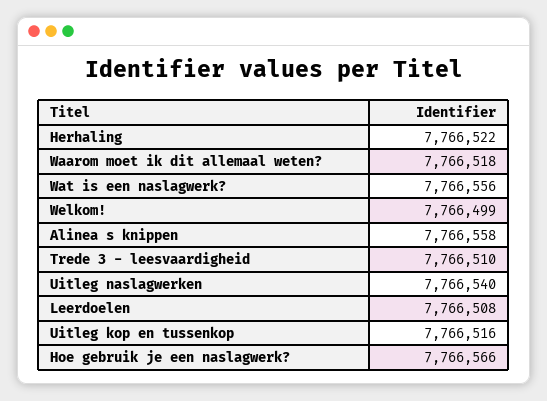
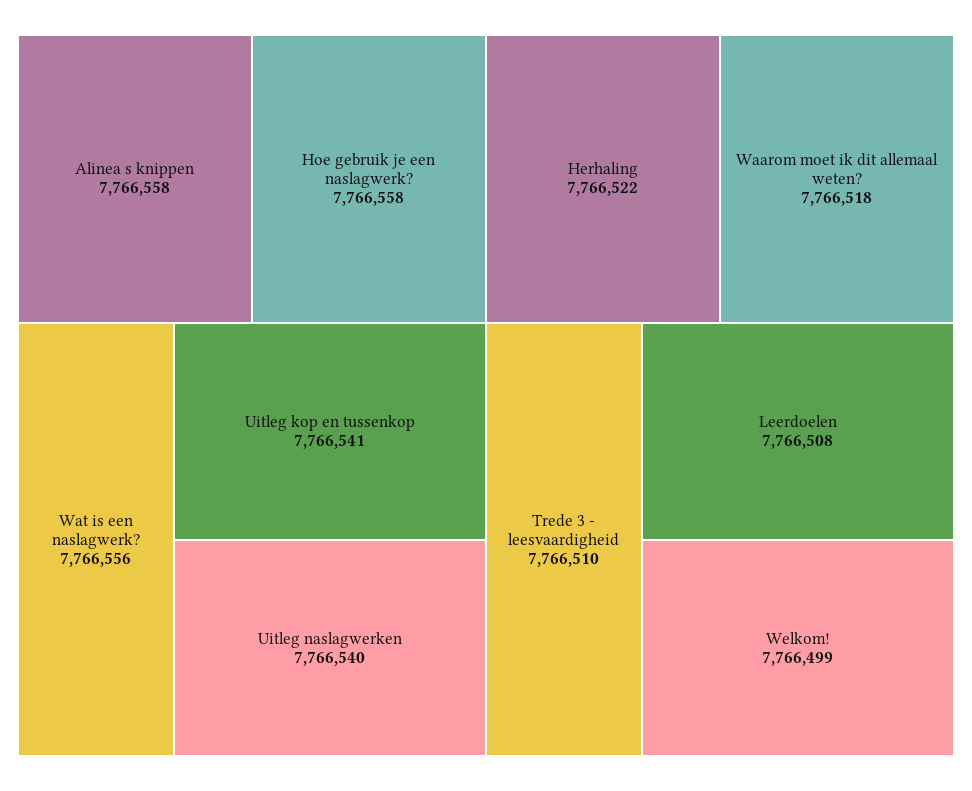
  {
    "Herhaling": 7766522,
    "Waarom moet ik dit allemaal weten?": 7766518,
    "Wat is een naslagwerk?": 7766556,
    "Welkom!": 7766499,
    "Alinea s knippen": 7766558,
    "Trede 3 - leesvaardigheid": 7766510,
    "Uitleg naslagwerken": 7766540,
    "Leerdoelen": 7766508,
-   "Uitleg kop en tussenkop": 7766516,
+   "Uitleg kop en tussenkop": 7766541,
-   "Hoe gebruik je een naslagwerk?": 7766566
+   "Hoe gebruik je een naslagwerk?": 7766558
  }

